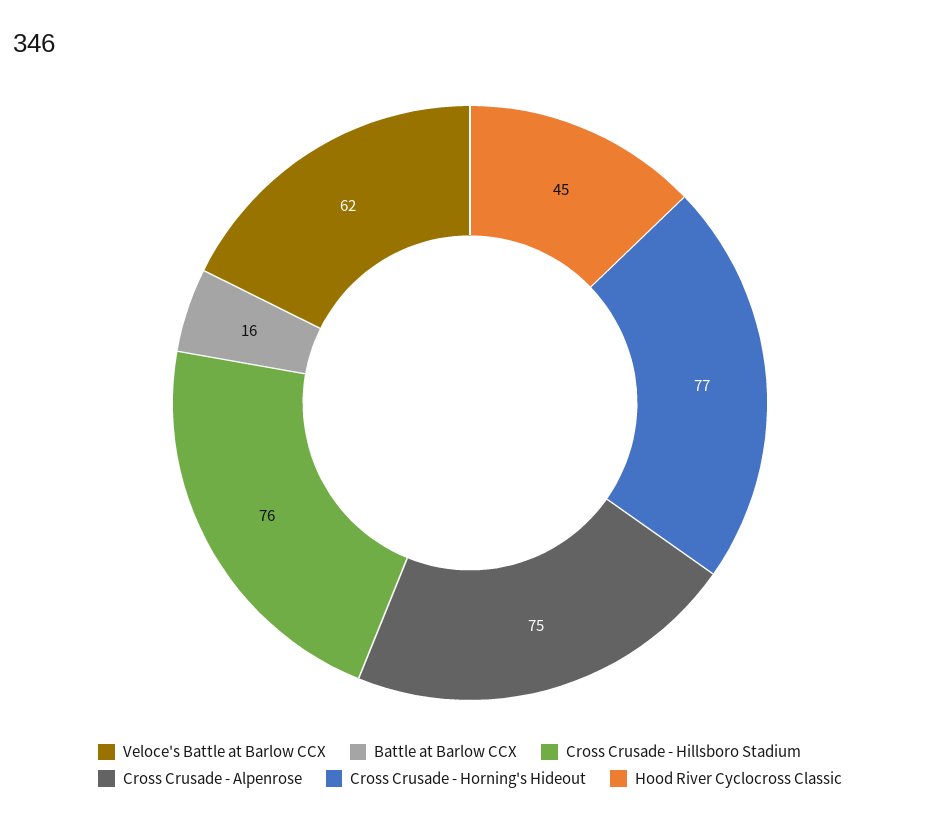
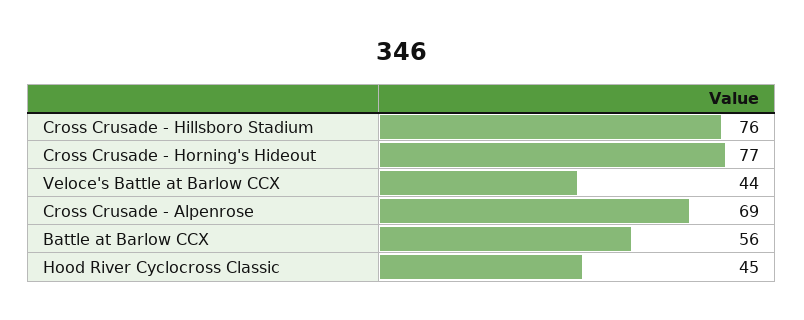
  {
-   "Veloce's Battle at Barlow CCX": 62,
+   "Veloce's Battle at Barlow CCX": 44,
-   "Battle at Barlow CCX": 16,
+   "Battle at Barlow CCX": 56,
    "Cross Crusade - Hillsboro Stadium": 76,
-   "Cross Crusade - Alpenrose": 75,
+   "Cross Crusade - Alpenrose": 69,
    "Cross Crusade - Horning's Hideout": 77,
    "Hood River Cyclocross Classic": 45
  }

